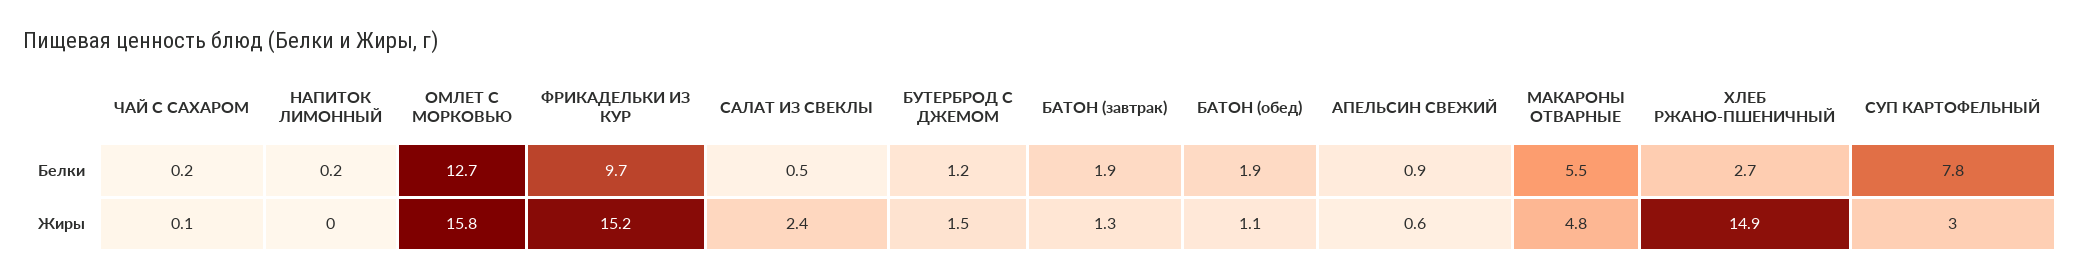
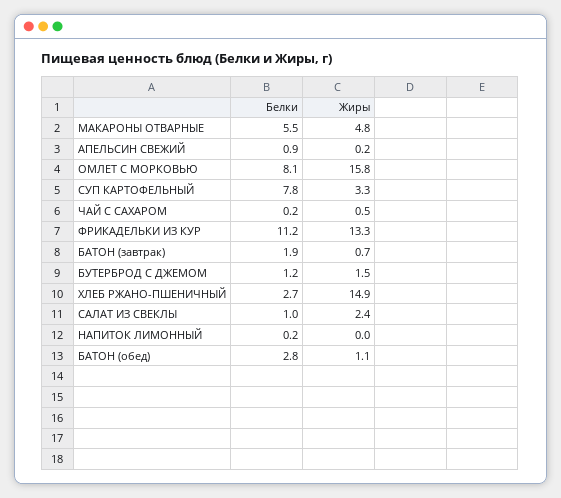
  {
    "ЧАЙ С САХАРОМ": {
      "Белки": 0.2,
-     "Жиры": 0.1
+     "Жиры": 0.5
    },
    "НАПИТОК ЛИМОННЫЙ": {
      "Белки": 0.2,
      "Жиры": 0
    },
    "ОМЛЕТ С МОРКОВЬЮ": {
-     "Белки": 12.7,
+     "Белки": 8.1,
      "Жиры": 15.8
    },
    "ФРИКАДЕЛЬКИ ИЗ КУР": {
-     "Белки": 9.7,
+     "Белки": 11.2,
-     "Жиры": 15.2
+     "Жиры": 13.3
    },
    "САЛАТ ИЗ СВЕКЛЫ": {
-     "Белки": 0.5,
+     "Белки": 1,
      "Жиры": 2.4
    },
    "БУТЕРБРОД С ДЖЕМОМ": {
      "Белки": 1.2,
      "Жиры": 1.5
    },
    "БАТОН (завтрак)": {
      "Белки": 1.9,
-     "Жиры": 1.3
+     "Жиры": 0.7
    },
    "БАТОН (обед)": {
-     "Белки": 1.9,
+     "Белки": 2.8,
      "Жиры": 1.1
    },
    "АПЕЛЬСИН СВЕЖИЙ": {
      "Белки": 0.9,
-     "Жиры": 0.6
+     "Жиры": 0.2
    },
    "МАКАРОНЫ ОТВАРНЫЕ": {
      "Белки": 5.5,
      "Жиры": 4.8
    },
    "ХЛЕБ РЖАНО-ПШЕНИЧНЫЙ": {
      "Белки": 2.7,
      "Жиры": 14.9
    },
    "СУП КАРТОФЕЛЬНЫЙ": {
      "Белки": 7.8,
-     "Жиры": 3
+     "Жиры": 3.3
    }
  }

